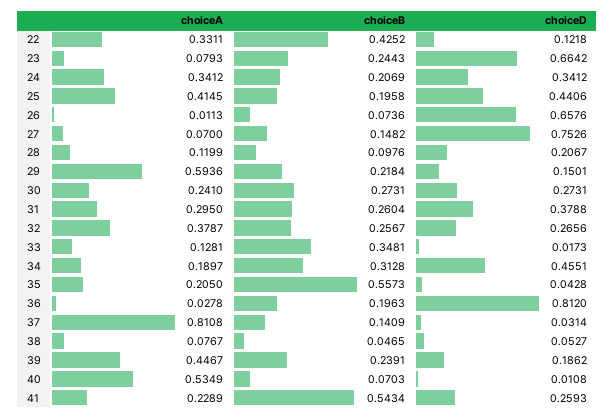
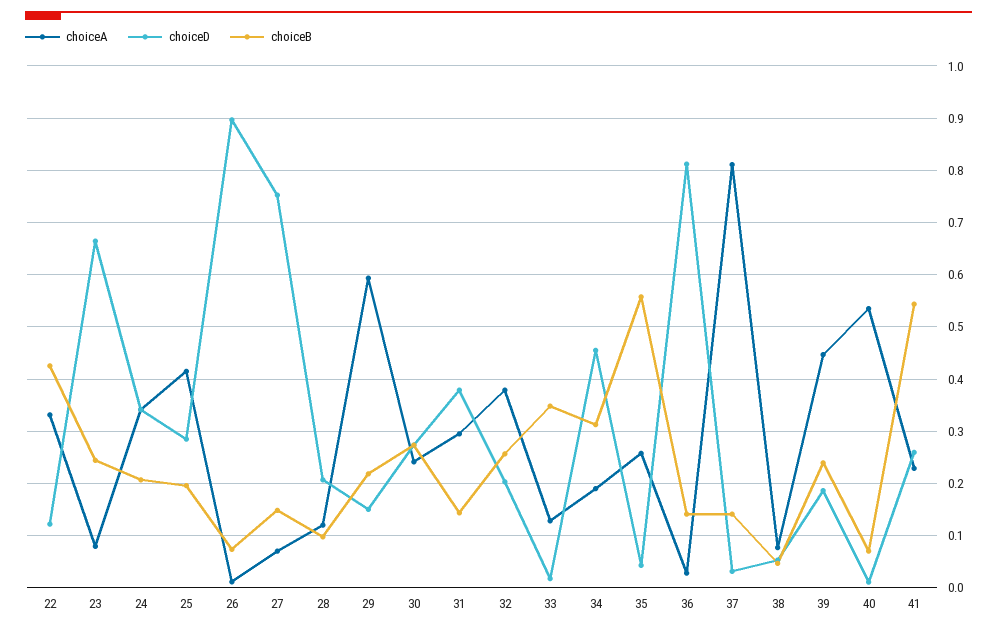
  {
    "choiceA": {
      "22": 0.3311,
      "23": 0.0793,
      "24": 0.3412,
      "25": 0.4145,
      "26": 0.0113,
      "27": 0.07,
      "28": 0.1199,
      "29": 0.5936,
      "30": 0.241,
      "31": 0.295,
      "32": 0.3787,
      "33": 0.1281,
      "34": 0.1897,
-     "35": 0.205,
+     "35": 0.26,
      "36": 0.0278,
      "37": 0.8108,
      "38": 0.0767,
      "39": 0.4467,
      "40": 0.5349,
      "41": 0.2289
    },
    "choiceB": {
      "22": 0.4252,
      "23": 0.2443,
      "24": 0.2069,
      "25": 0.1958,
      "26": 0.0736,
      "27": 0.1482,
      "28": 0.0976,
      "29": 0.2184,
      "30": 0.2731,
-     "31": 0.2604,
+     "31": 0.14,
      "32": 0.2567,
      "33": 0.3481,
      "34": 0.3128,
      "35": 0.5573,
-     "36": 0.1963,
+     "36": 0.14,
      "37": 0.1409,
      "38": 0.0465,
      "39": 0.2391,
      "40": 0.0703,
      "41": 0.5434
    },
    "choiceD": {
      "22": 0.1218,
      "23": 0.6642,
      "24": 0.3412,
-     "25": 0.4406,
+     "25": 0.28,
-     "26": 0.6576,
+     "26": 0.9,
      "27": 0.7526,
      "28": 0.2067,
      "29": 0.1501,
      "30": 0.2731,
      "31": 0.3788,
-     "32": 0.2656,
+     "32": 0.2,
      "33": 0.0173,
      "34": 0.4551,
      "35": 0.0428,
      "36": 0.812,
      "37": 0.0314,
      "38": 0.0527,
      "39": 0.1862,
      "40": 0.0108,
      "41": 0.2593
    }
  }

